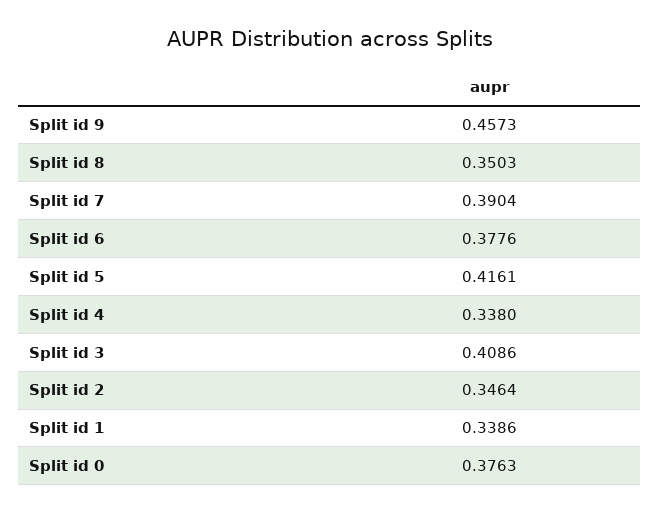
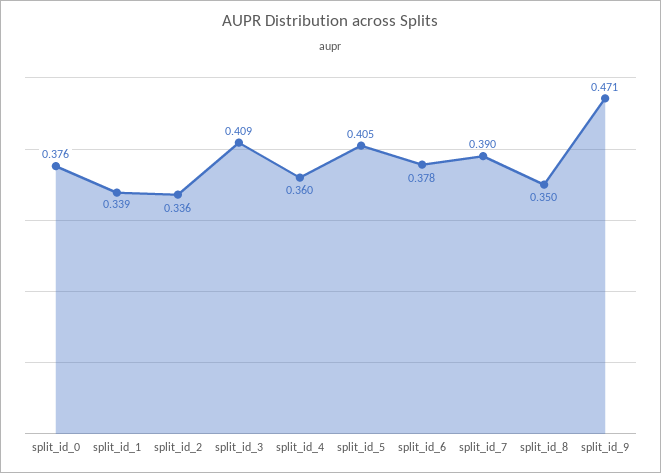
  {
-   "Split id 9": 0.4573,
+   "Split id 9": 0.471,
    "Split id 8": 0.3503,
    "Split id 7": 0.3904,
    "Split id 6": 0.3776,
-   "Split id 5": 0.4161,
+   "Split id 5": 0.405,
-   "Split id 4": 0.338,
+   "Split id 4": 0.36,
    "Split id 3": 0.4086,
-   "Split id 2": 0.3464,
+   "Split id 2": 0.336,
    "Split id 1": 0.3386,
    "Split id 0": 0.3763
  }

